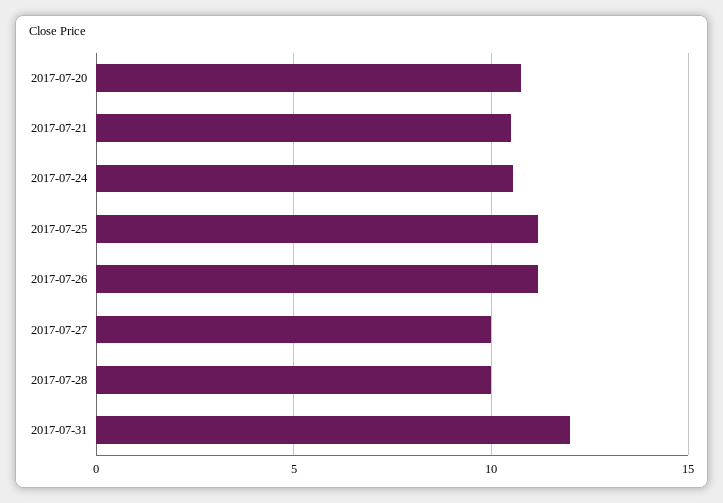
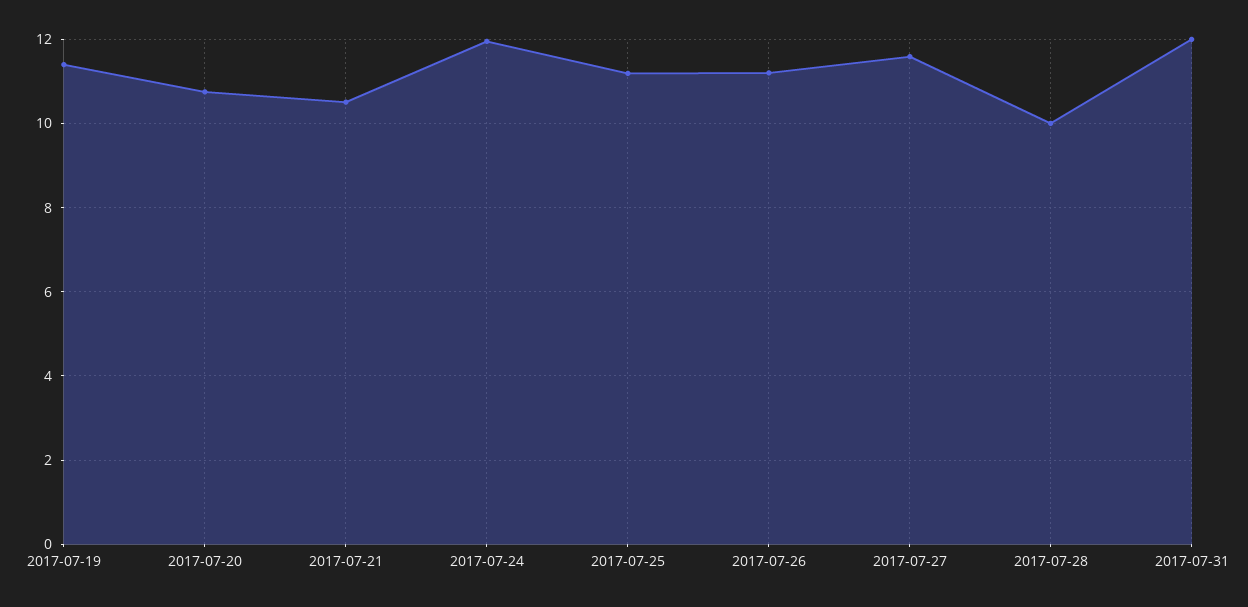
  {
    "2017-07-20": 10.8,
    "2017-07-21": 10.6,
-   "2017-07-24": 10.5,
+   "2017-07-24": 12,
    "2017-07-25": 11.2,
    "2017-07-26": 11.2,
-   "2017-07-27": 10,
+   "2017-07-27": 11.6,
    "2017-07-28": 10,
-   "2017-07-31": 12
+   "2017-07-31": 12,
+   "2017-07-19": 11.4
  }

